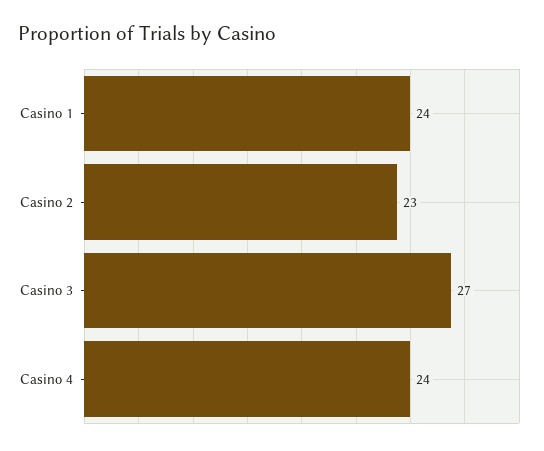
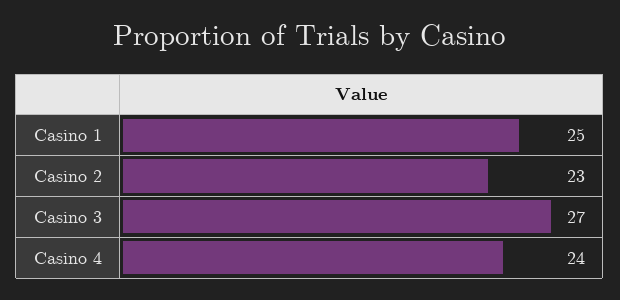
  {
-   "Casino 1": 24,
+   "Casino 1": 25,
    "Casino 2": 23,
    "Casino 3": 27,
    "Casino 4": 24
  }

